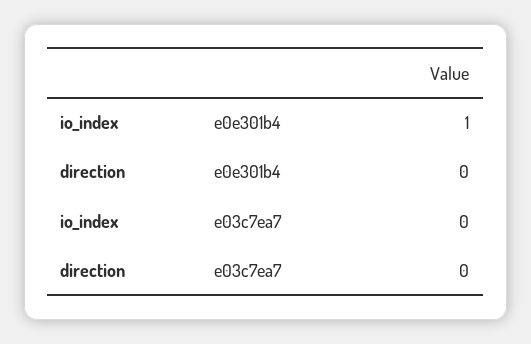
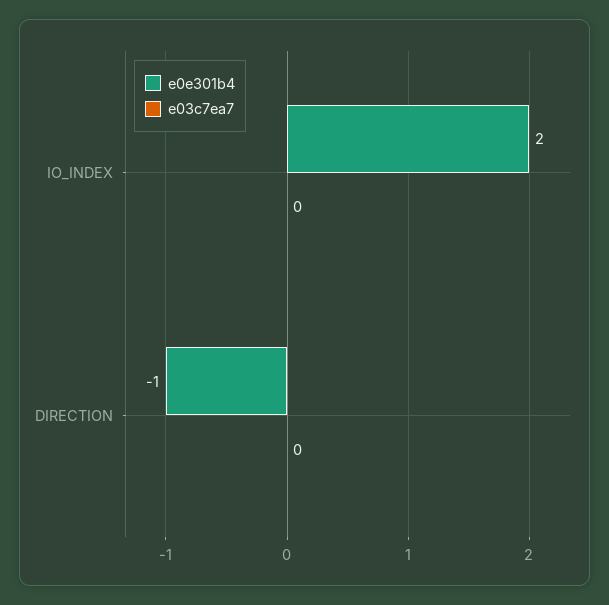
  {
    "e0e301b4": {
-     "io_index": 1,
+     "io_index": 2,
-     "direction": 0
+     "direction": -1
    },
    "e03c7ea7": {
      "io_index": 0,
      "direction": 0
    }
  }

